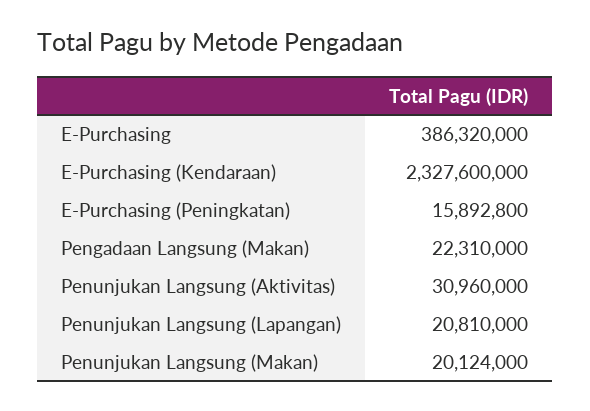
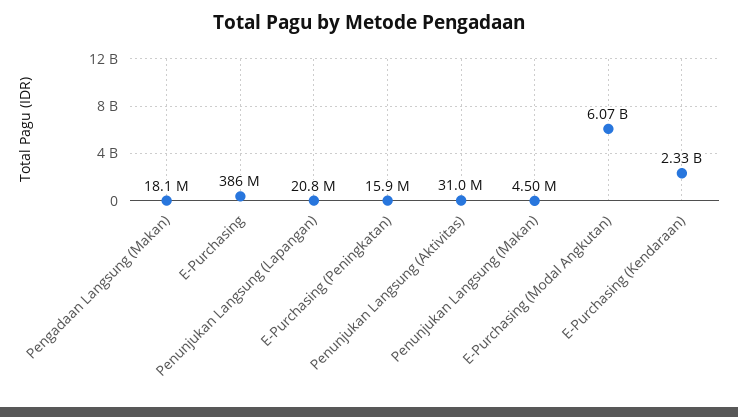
  {
    "E-Purchasing": 386320000,
    "E-Purchasing (Kendaraan)": 2327600000,
    "E-Purchasing (Peningkatan)": 15892800,
-   "Pengadaan Langsung (Makan)": 22310000,
+   "Pengadaan Langsung (Makan)": 18100000,
    "Penunjukan Langsung (Aktivitas)": 30960000,
    "Penunjukan Langsung (Lapangan)": 20810000,
-   "Penunjukan Langsung (Makan)": 20124000
+   "Penunjukan Langsung (Makan)": 4500000,
+   "E-Purchasing (Modal Angkutan)": 6070000000
  }

